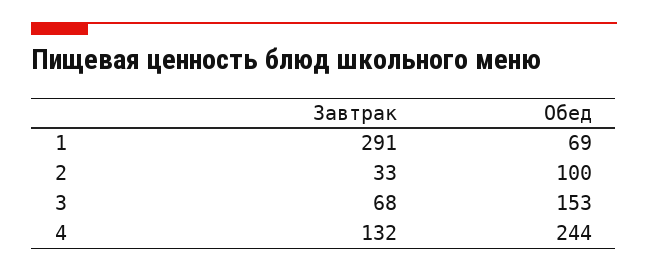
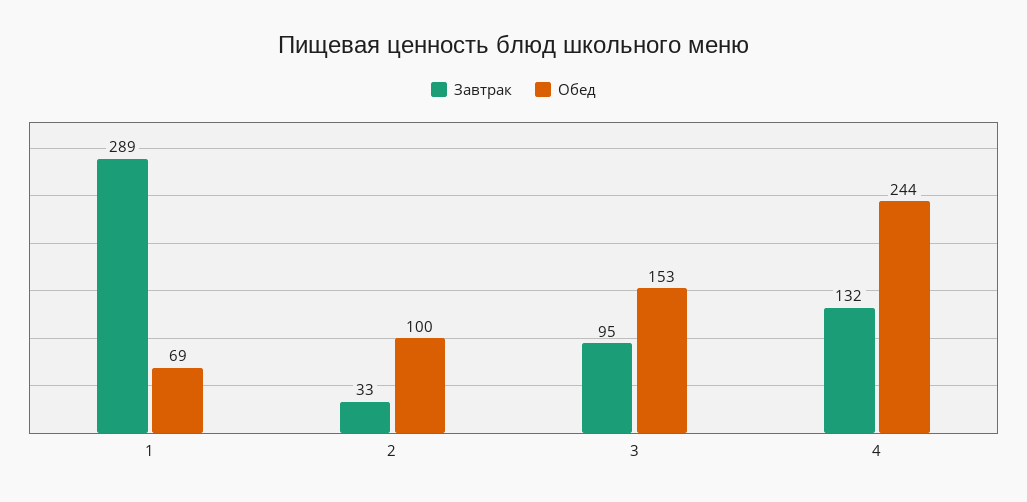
  {
    "Завтрак": {
-     "1": 291,
+     "1": 289,
      "2": 33,
-     "3": 68,
+     "3": 95,
      "4": 132
    },
    "Обед": {
      "1": 69,
      "2": 100,
      "3": 153,
      "4": 244
    }
  }

